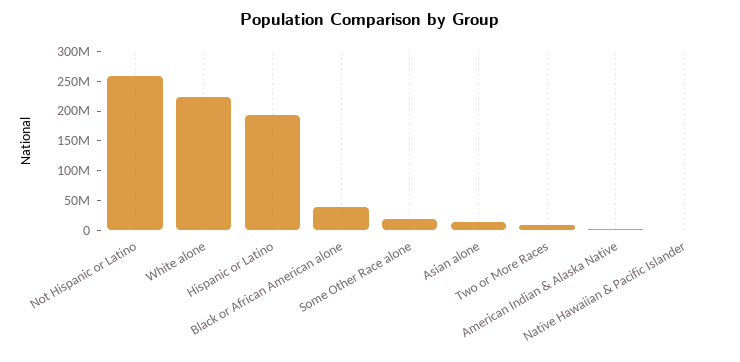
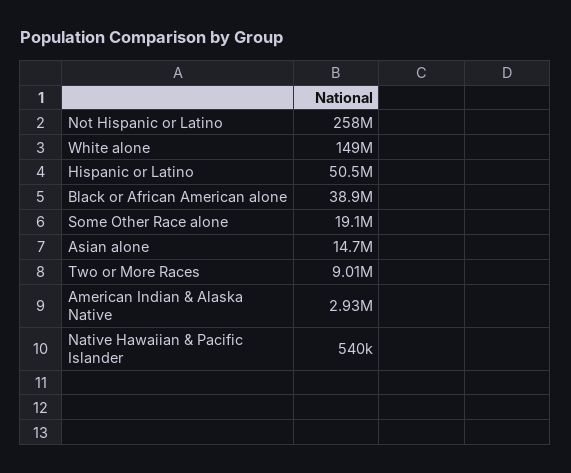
  {
    "Not Hispanic or Latino": 258000000,
-   "White alone": 225000000,
+   "White alone": 149000000,
-   "Hispanic or Latino": 200000000,
+   "Hispanic or Latino": 50500000,
    "Black or African American alone": 38900000,
    "Some Other Race alone": 19100000,
    "Asian alone": 14700000,
    "Two or More Races": 9010000,
    "American Indian & Alaska Native": 2930000,
    "Native Hawaiian & Pacific Islander": 540000
  }

